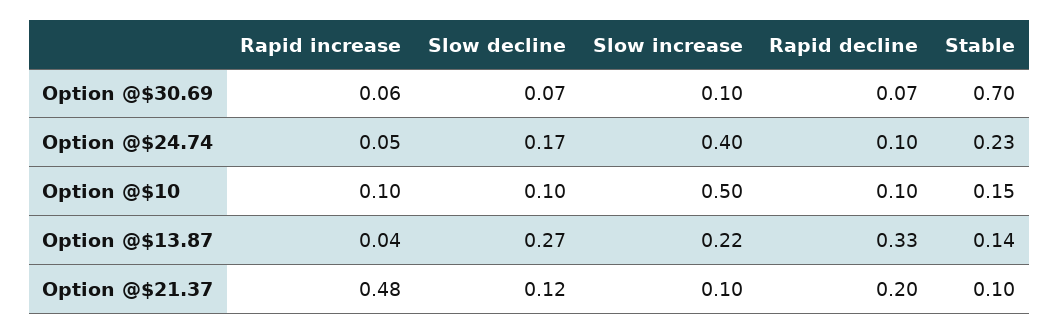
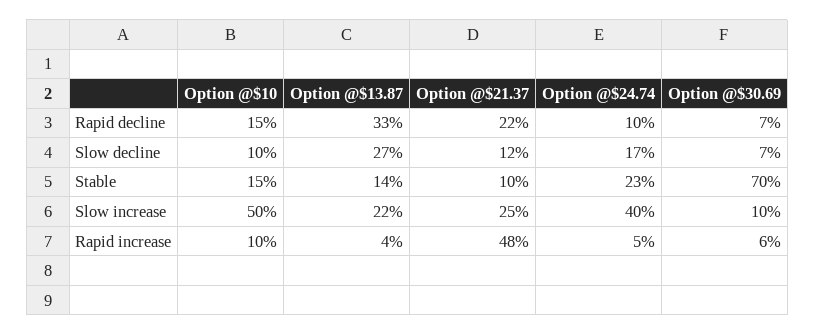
  {
    "Rapid increase": {
      "Option @$30.69": 0.06,
      "Option @$24.74": 0.05,
      "Option @$10": 0.1,
      "Option @$13.87": 0.04,
      "Option @$21.37": 0.48
    },
    "Slow decline": {
      "Option @$30.69": 0.07,
      "Option @$24.74": 0.17,
      "Option @$10": 0.1,
      "Option @$13.87": 0.27,
      "Option @$21.37": 0.12
    },
    "Slow increase": {
      "Option @$30.69": 0.1,
      "Option @$24.74": 0.4,
      "Option @$10": 0.5,
      "Option @$13.87": 0.22,
-     "Option @$21.37": 0.1
+     "Option @$21.37": 0.25
    },
    "Rapid decline": {
      "Option @$30.69": 0.07,
      "Option @$24.74": 0.1,
-     "Option @$10": 0.1,
+     "Option @$10": 0.15,
      "Option @$13.87": 0.33,
-     "Option @$21.37": 0.2
+     "Option @$21.37": 0.22
    },
    "Stable": {
      "Option @$30.69": 0.7,
      "Option @$24.74": 0.23,
      "Option @$10": 0.15,
      "Option @$13.87": 0.14,
      "Option @$21.37": 0.1
    }
  }

